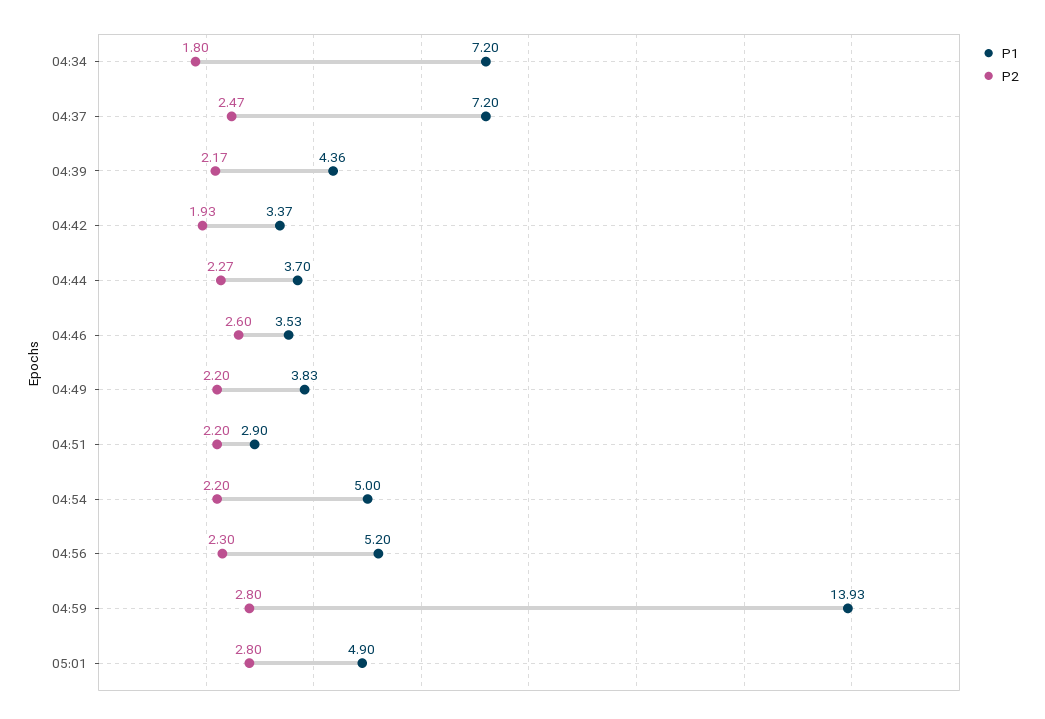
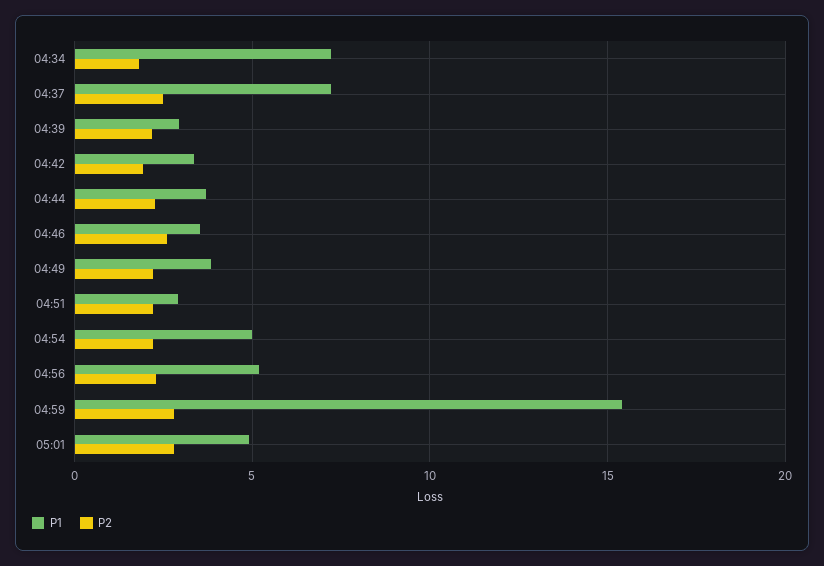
  {
    "P1": {
      "04:34": 7.2,
      "04:37": 7.2,
-     "04:39": 4.36,
+     "04:39": 3,
      "04:42": 3.37,
      "04:44": 3.7,
      "04:46": 3.53,
      "04:49": 3.83,
      "04:51": 2.9,
      "04:54": 5,
      "04:56": 5.2,
-     "04:59": 13.93,
+     "04:59": 15.5,
      "05:01": 4.9
    },
    "P2": {
      "04:34": 1.8,
      "04:37": 2.47,
      "04:39": 2.17,
      "04:42": 1.93,
      "04:44": 2.27,
      "04:46": 2.6,
      "04:49": 2.2,
      "04:51": 2.2,
      "04:54": 2.2,
      "04:56": 2.3,
      "04:59": 2.8,
      "05:01": 2.8
    }
  }

